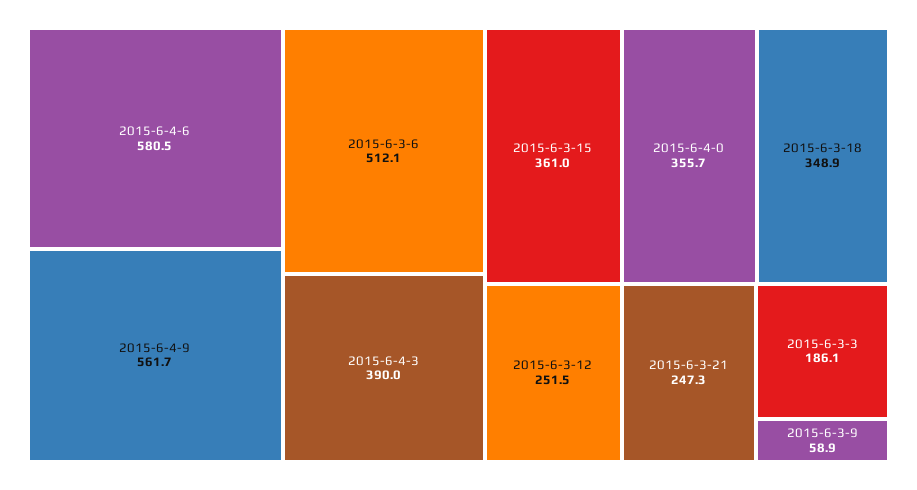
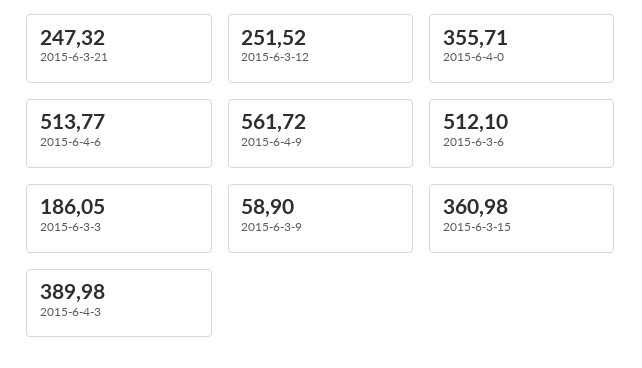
  {
-   "2015-6-4-6": 580.5,
+   "2015-6-4-6": 513.77,
    "2015-6-4-9": 561.72,
    "2015-6-3-6": 512.1,
    "2015-6-4-3": 389.98,
    "2015-6-3-15": 360.98,
    "2015-6-4-0": 355.71,
-   "2015-6-3-18": 348.9,
    "2015-6-3-12": 251.52,
    "2015-6-3-21": 247.32,
    "2015-6-3-3": 186.05,
    "2015-6-3-9": 58.9
  }

